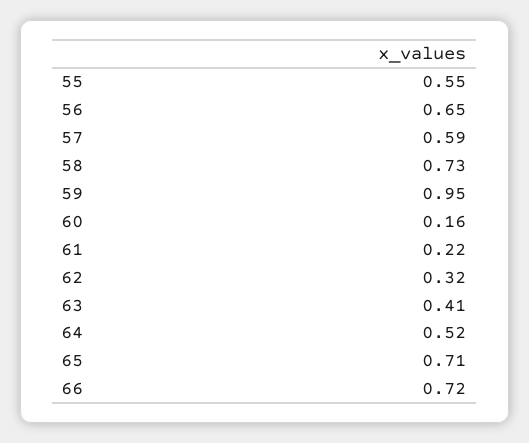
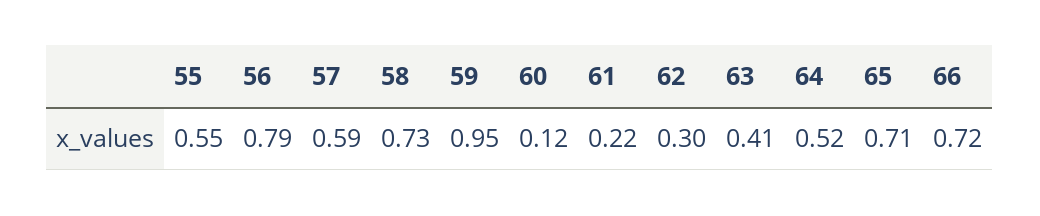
  {
    "55": 0.55,
-   "56": 0.65,
+   "56": 0.79,
    "57": 0.59,
    "58": 0.73,
    "59": 0.95,
-   "60": 0.16,
+   "60": 0.12,
    "61": 0.22,
-   "62": 0.32,
+   "62": 0.3,
    "63": 0.41,
    "64": 0.52,
    "65": 0.71,
    "66": 0.72
  }

